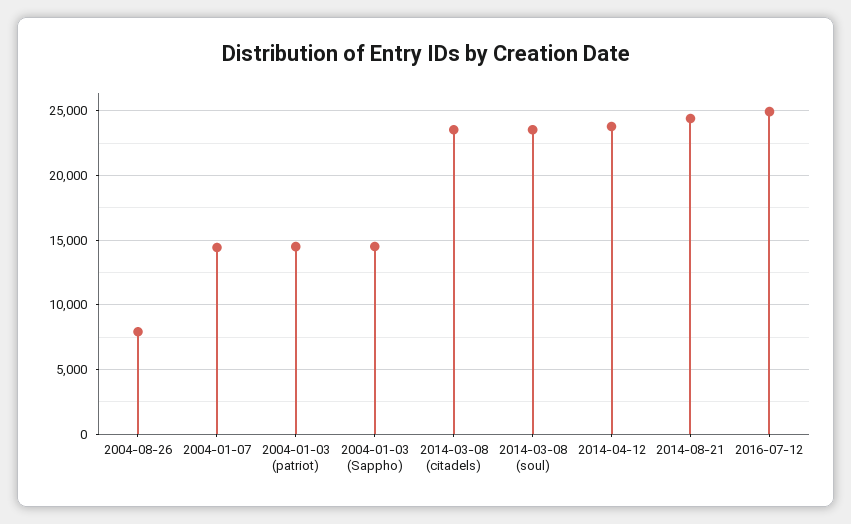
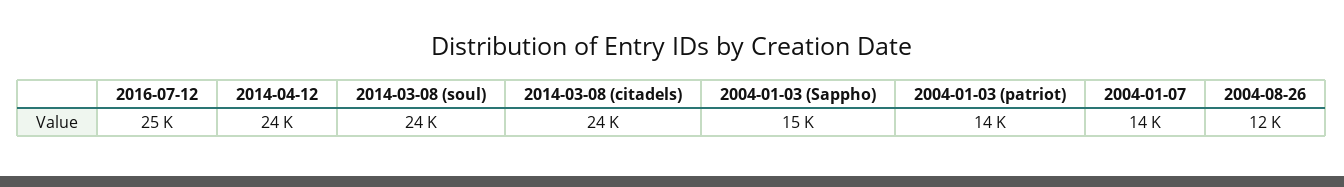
  {
-   "2004-08-26": 8000,
+   "2004-08-26": 12000,
    "2004-01-07": 14000,
    "2004-01-03 (patriot)": 14000,
    "2004-01-03 (Sappho)": 15000,
    "2014-03-08 (citadels)": 24000,
    "2014-03-08 (soul)": 24000,
    "2014-04-12": 24000,
-   "2014-08-21": 24500,
    "2016-07-12": 25000
  }

